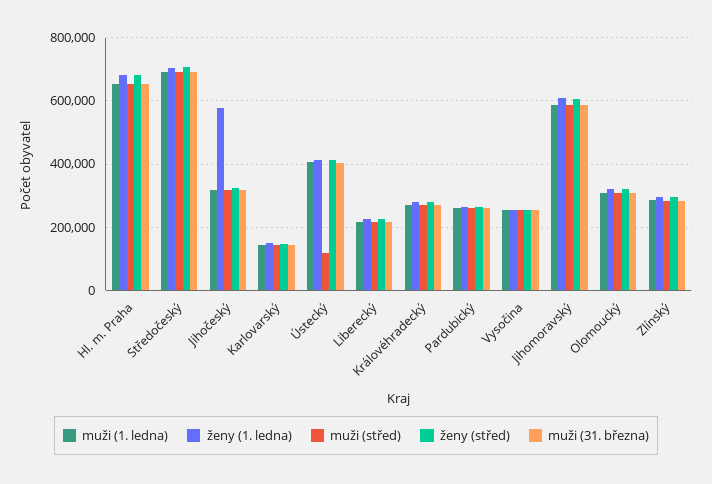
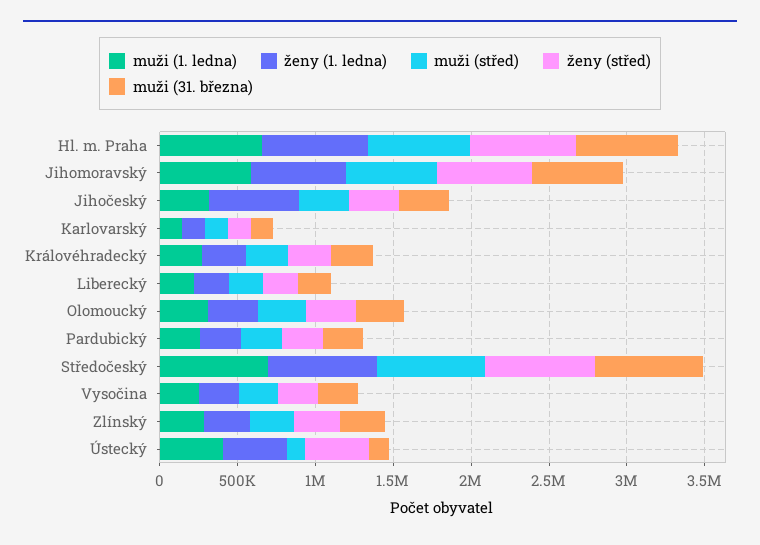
  {
    "muži (1. ledna)": {
      "Hl. m. Praha": 660000,
      "Středočeský": 700000,
      "Jihočeský": 320000,
      "Karlovarský": 140000,
      "Ústecký": 400000,
      "Liberecký": 220000,
      "Královéhradecký": 280000,
      "Pardubický": 260000,
      "Vysočina": 260000,
      "Jihomoravský": 580000,
      "Olomoucký": 300000,
      "Zlínský": 280000
    },
    "ženy (1. ledna)": {
      "Hl. m. Praha": 680000,
      "Středočeský": 700000,
      "Jihočeský": 580000,
      "Karlovarský": 140000,
      "Ústecký": 420000,
      "Liberecký": 220000,
      "Královéhradecký": 280000,
      "Pardubický": 260000,
      "Vysočina": 260000,
      "Jihomoravský": 600000,
      "Olomoucký": 320000,
      "Zlínský": 300000
    },
    "muži (střed)": {
      "Hl. m. Praha": 660000,
      "Středočeský": 700000,
      "Jihočeský": 320000,
      "Karlovarský": 140000,
      "Ústecký": 120000,
      "Liberecký": 220000,
      "Královéhradecký": 280000,
      "Pardubický": 260000,
      "Vysočina": 260000,
      "Jihomoravský": 580000,
      "Olomoucký": 300000,
      "Zlínský": 280000
    },
    "ženy (střed)": {
      "Hl. m. Praha": 680000,
      "Středočeský": 700000,
      "Jihočeský": 320000,
      "Karlovarský": 140000,
      "Ústecký": 420000,
      "Liberecký": 220000,
      "Královéhradecký": 280000,
      "Pardubický": 260000,
      "Vysočina": 260000,
      "Jihomoravský": 600000,
      "Olomoucký": 320000,
      "Zlínský": 300000
    },
    "muži (31. března)": {
      "Hl. m. Praha": 660000,
      "Středočeský": 700000,
      "Jihočeský": 320000,
      "Karlovarský": 140000,
-     "Ústecký": 400000,
+     "Ústecký": 100000,
      "Liberecký": 220000,
      "Královéhradecký": 280000,
      "Pardubický": 260000,
      "Vysočina": 260000,
      "Jihomoravský": 580000,
      "Olomoucký": 300000,
      "Zlínský": 280000
    }
  }

